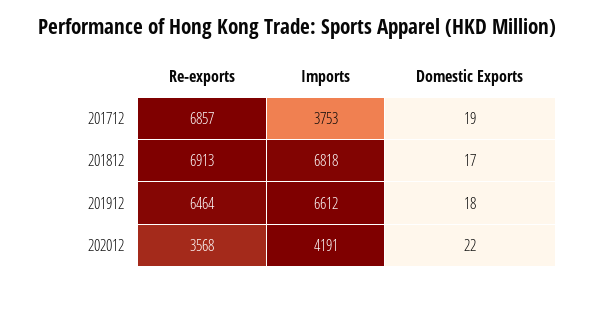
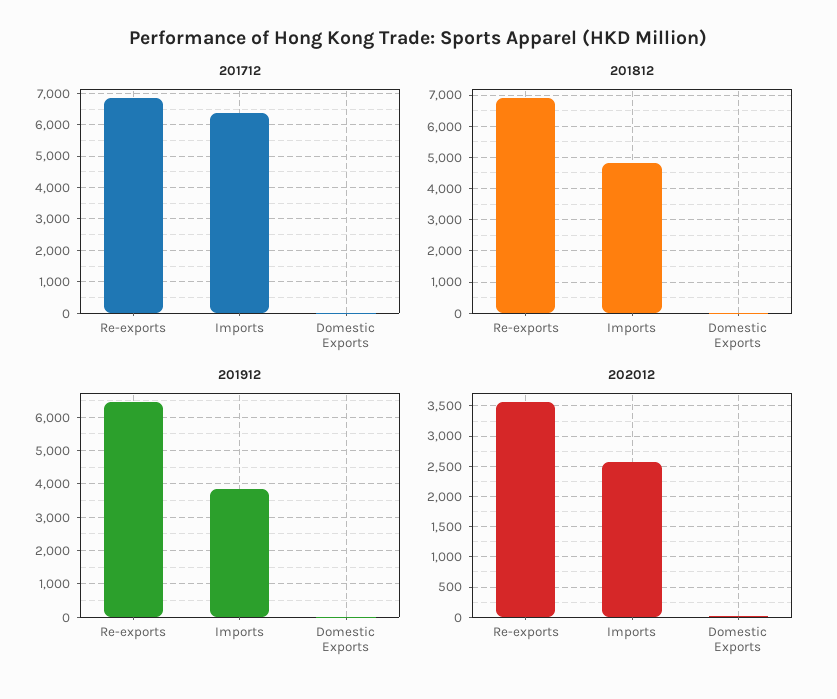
  {
    "201712": {
      "Re-exports": 6857,
-     "Imports": 3753,
+     "Imports": 6400,
      "Domestic Exports": 19
    },
    "201812": {
      "Re-exports": 6913,
-     "Imports": 6818,
+     "Imports": 4800,
      "Domestic Exports": 17
    },
    "201912": {
      "Re-exports": 6464,
-     "Imports": 6612,
+     "Imports": 3800,
      "Domestic Exports": 18
    },
    "202012": {
      "Re-exports": 3568,
-     "Imports": 4191,
+     "Imports": 2600,
      "Domestic Exports": 22
    }
  }

